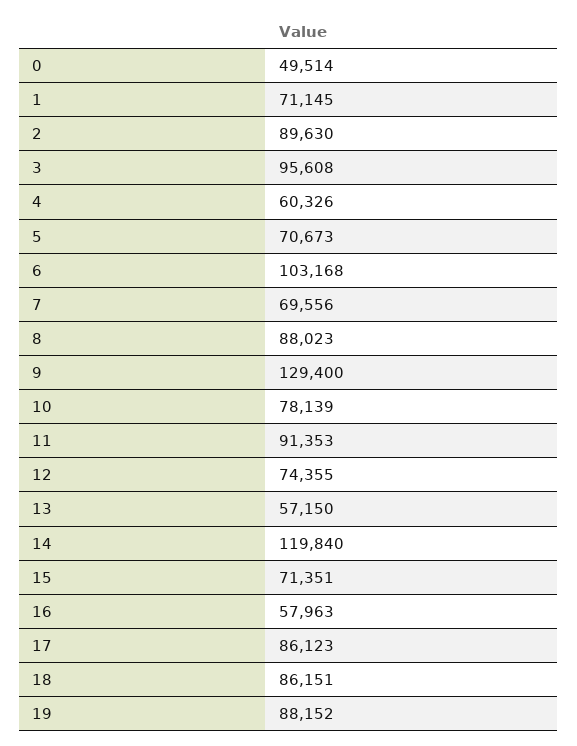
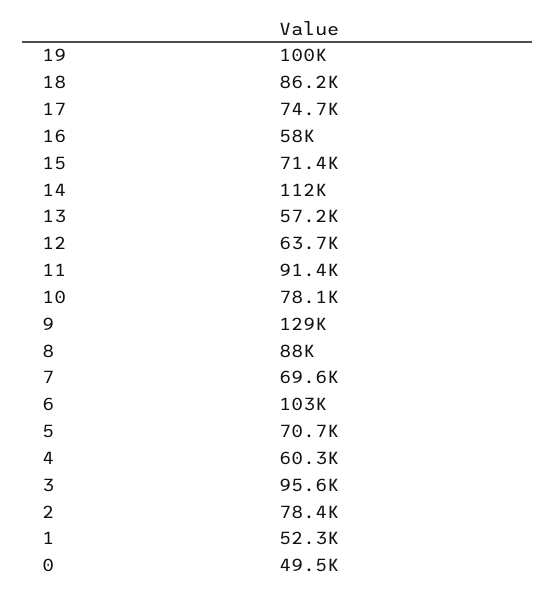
  {
    "0": 49514,
-   "1": 71145,
+   "1": 52300,
-   "2": 89630,
+   "2": 78400,
    "3": 95608,
    "4": 60326,
    "5": 70673,
    "6": 103168,
    "7": 69556,
    "8": 88023,
    "9": 129400,
    "10": 78139,
    "11": 91353,
-   "12": 74355,
+   "12": 63700,
    "13": 57150,
-   "14": 119840,
+   "14": 112000,
    "15": 71351,
    "16": 57963,
-   "17": 86123,
+   "17": 74700,
    "18": 86151,
-   "19": 88152
+   "19": 100000
  }

